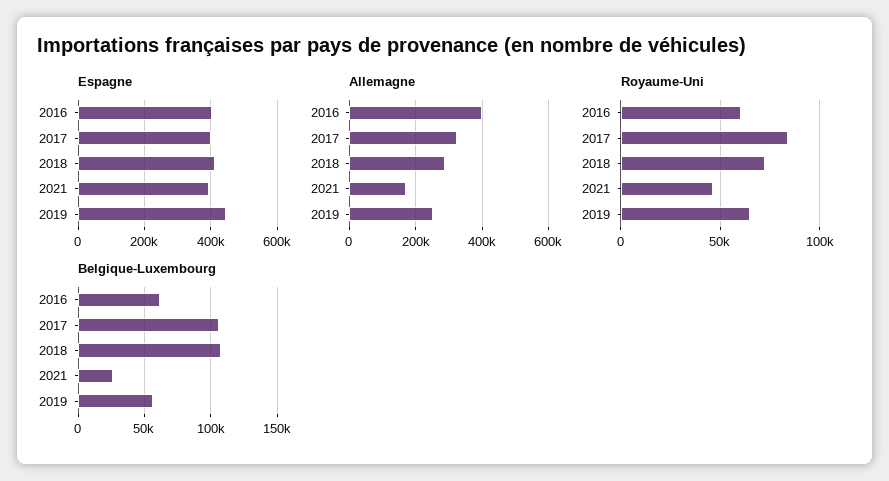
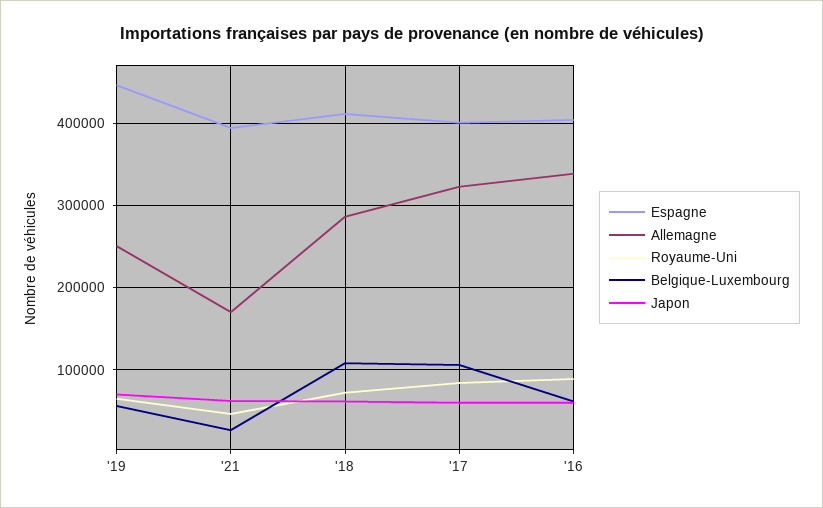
  {
    "Espagne": {
      "2016": 400000,
      "2017": 400000,
      "2018": 410000,
      "2021": 390000,
      "2019": 450000
    },
    "Allemagne": {
-     "2016": 400000,
+     "2016": 340000,
      "2017": 320000,
      "2018": 290000,
      "2021": 170000,
      "2019": 250000
    },
    "Royaume-Uni": {
-     "2016": 60000,
+     "2016": 90000,
      "2017": 85000,
      "2018": 70000,
      "2021": 45000,
      "2019": 65000
    },
    "Belgique-Luxembourg": {
      "2016": 60000,
      "2017": 105000,
      "2018": 110000,
      "2021": 25000,
      "2019": 55000
-   }
+   },
+   "Japon": {
+     "2019": 70000,
+     "2021": 60000,
+     "2018": 60000,
+     "2017": 60000,
+     "2016": 60000
+   }
  }

